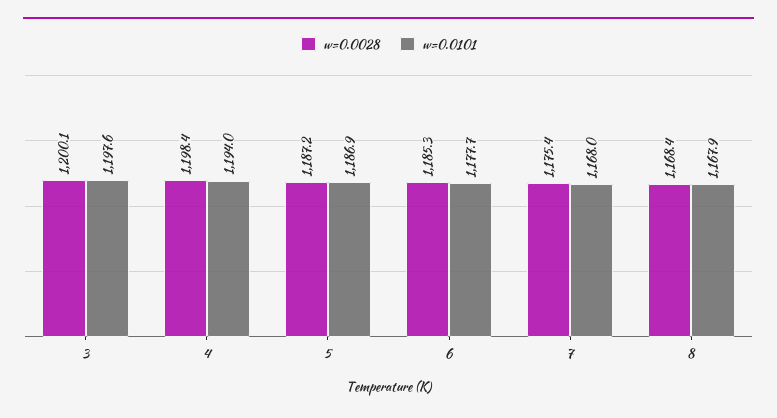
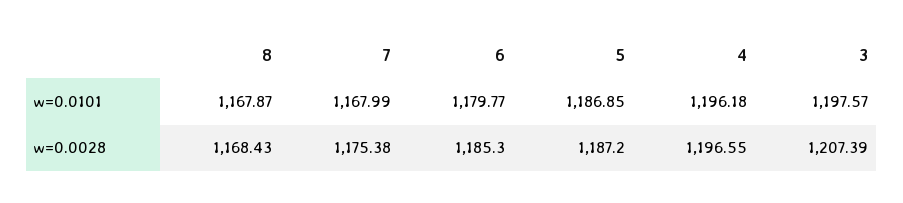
  {
    "w=0.0028": {
-     "3": 1200.1,
+     "3": 1207.39,
-     "4": 1198.4,
+     "4": 1196.55,
      "5": 1187.2,
      "6": 1185.3,
      "7": 1175.38,
      "8": 1168.43
    },
    "w=0.0101": {
      "3": 1197.57,
-     "4": 1194,
+     "4": 1196.18,
      "5": 1186.85,
-     "6": 1177.7,
+     "6": 1179.77,
      "7": 1167.99,
      "8": 1167.87
    }
  }

